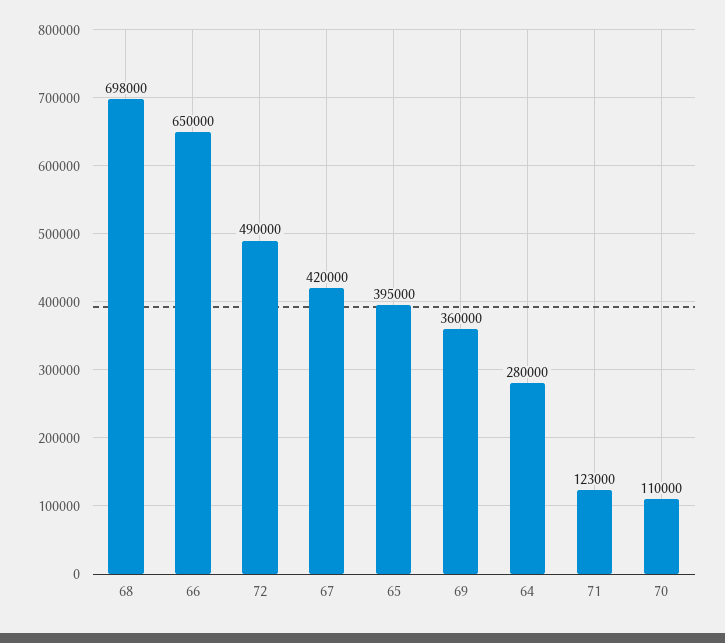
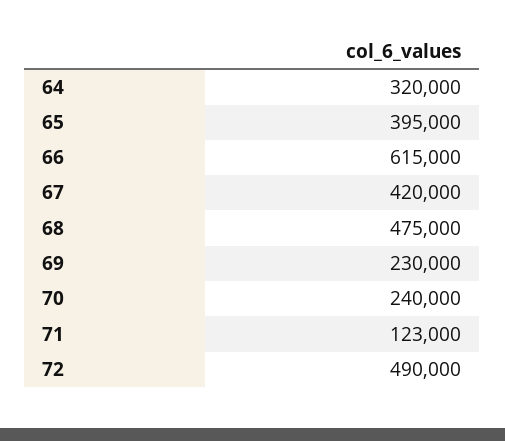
  {
-   "68": 698000,
+   "68": 475000,
-   "66": 650000,
+   "66": 615000,
    "72": 490000,
    "67": 420000,
    "65": 395000,
-   "69": 360000,
+   "69": 230000,
-   "64": 280000,
+   "64": 320000,
    "71": 123000,
-   "70": 110000
+   "70": 240000
  }

